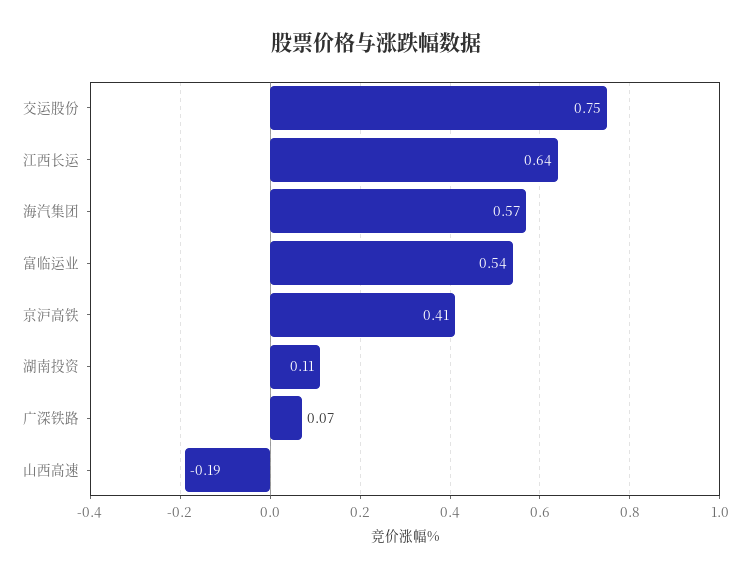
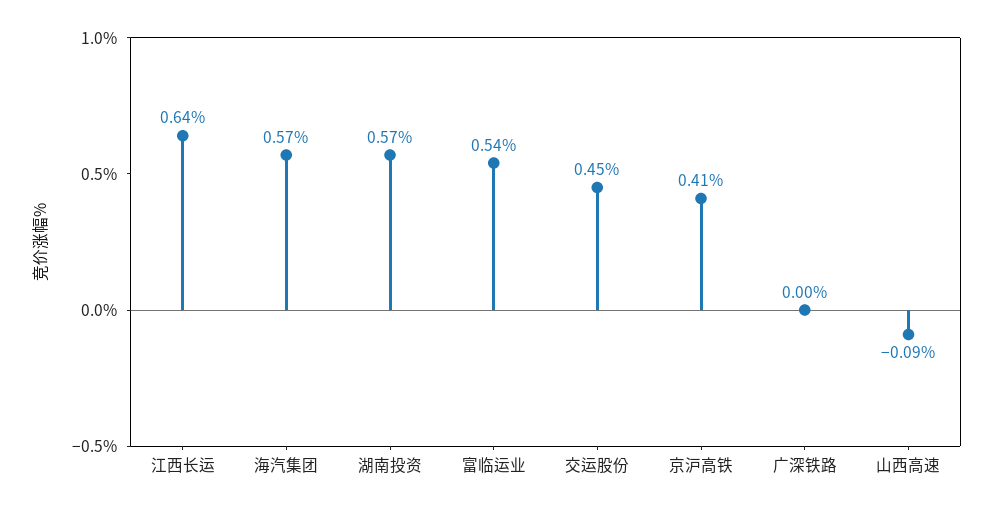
  {
-   "交运股份": 0.75,
+   "交运股份": 0.45,
    "江西长运": 0.64,
    "海汽集团": 0.57,
    "富临运业": 0.54,
    "京沪高铁": 0.41,
-   "湖南投资": 0.11,
+   "湖南投资": 0.57,
-   "广深铁路": 0.07,
+   "广深铁路": 0,
-   "山西高速": -0.19
+   "山西高速": -0.09
  }

